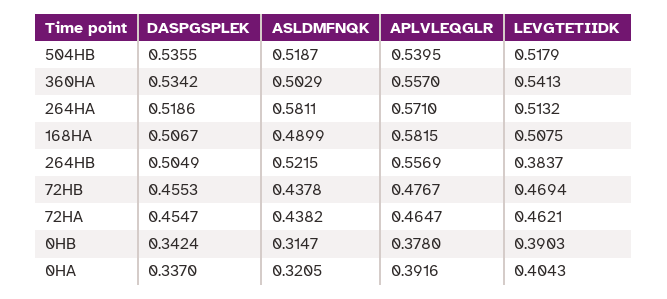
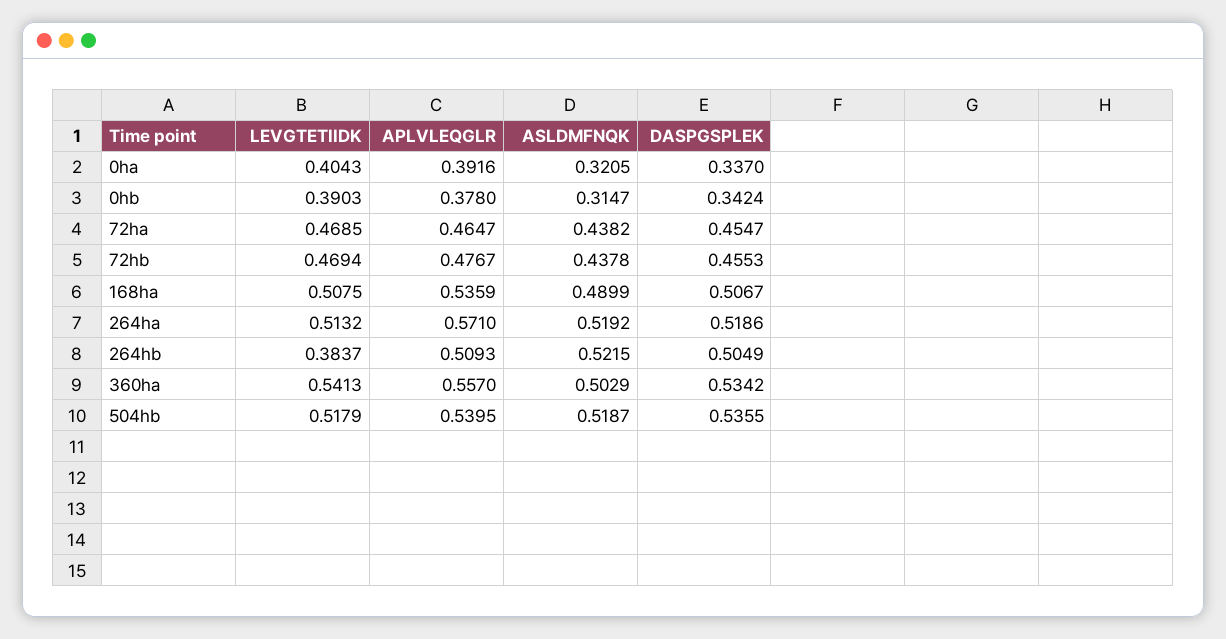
  {
    "DASPGSPLEK": {
      "504HB": 0.5355,
      "360HA": 0.5342,
      "264HA": 0.5186,
      "168HA": 0.5067,
      "264HB": 0.5049,
      "72HB": 0.4553,
      "72HA": 0.4547,
      "0HB": 0.3424,
      "0HA": 0.337
    },
    "ASLDMFNQK": {
      "504HB": 0.5187,
      "360HA": 0.5029,
-     "264HA": 0.5811,
+     "264HA": 0.5192,
      "168HA": 0.4899,
      "264HB": 0.5215,
      "72HB": 0.4378,
      "72HA": 0.4382,
      "0HB": 0.3147,
      "0HA": 0.3205
    },
    "APLVLEQGLR": {
      "504HB": 0.5395,
      "360HA": 0.557,
      "264HA": 0.571,
-     "168HA": 0.5815,
+     "168HA": 0.5359,
-     "264HB": 0.5569,
+     "264HB": 0.5093,
      "72HB": 0.4767,
      "72HA": 0.4647,
      "0HB": 0.378,
      "0HA": 0.3916
    },
    "LEVGTETIIDK": {
      "504HB": 0.5179,
      "360HA": 0.5413,
      "264HA": 0.5132,
      "168HA": 0.5075,
      "264HB": 0.3837,
      "72HB": 0.4694,
-     "72HA": 0.4621,
+     "72HA": 0.4685,
      "0HB": 0.3903,
      "0HA": 0.4043
    }
  }

